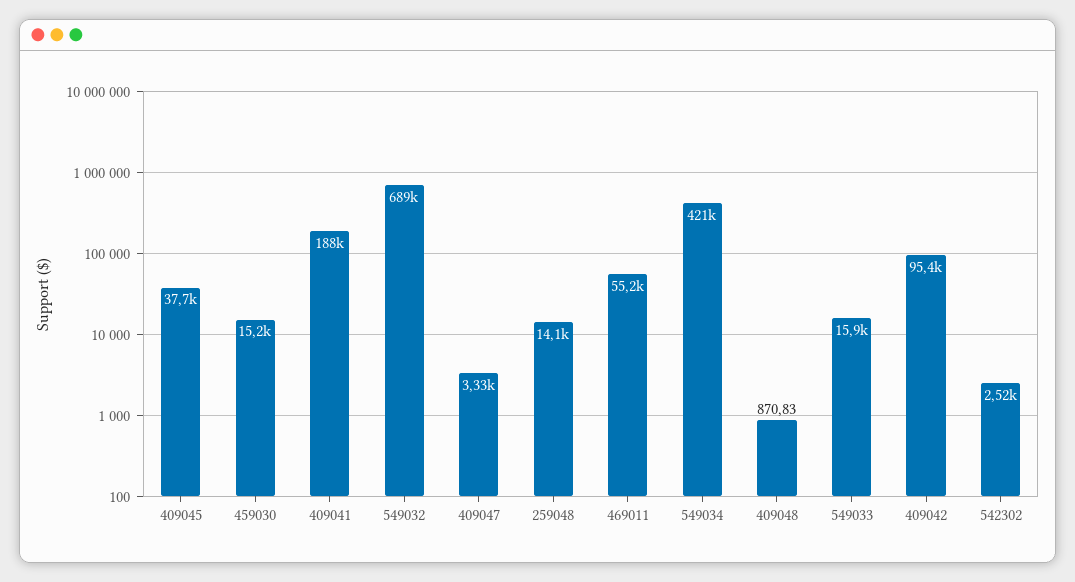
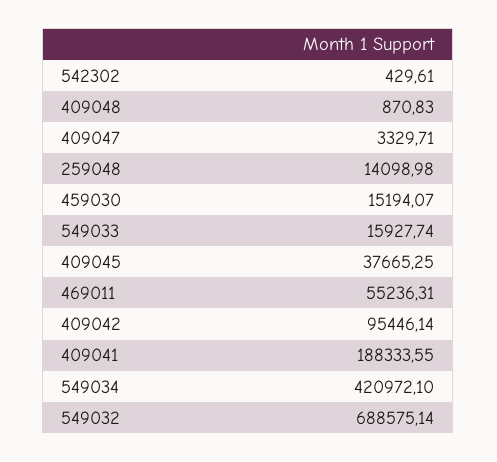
  {
    "409045": 37665.25,
    "459030": 15194.07,
    "409041": 188333.55,
    "549032": 688575.14,
    "409047": 3329.71,
    "259048": 14098.98,
    "469011": 55236.31,
    "549034": 420972.1,
    "409048": 870.83,
    "549033": 15927.74,
    "409042": 95446.14,
-   "542302": 2520
+   "542302": 429.61
  }

